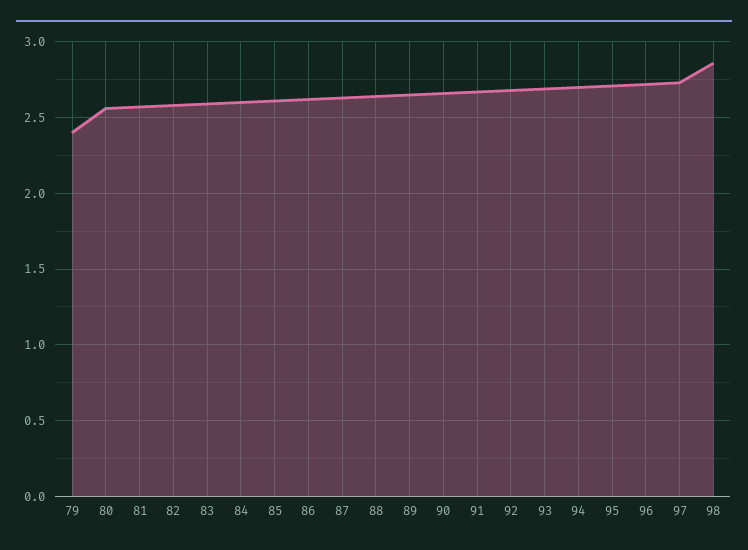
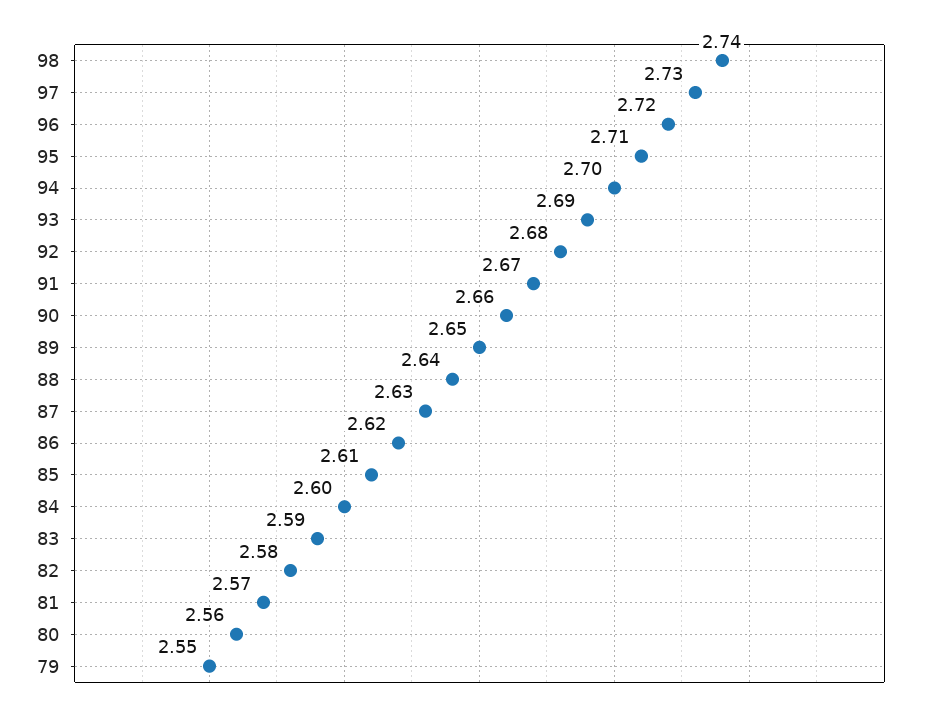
  {
-   "79": 2.4,
+   "79": 2.55,
    "80": 2.56,
    "81": 2.57,
    "82": 2.58,
    "83": 2.59,
    "84": 2.6,
    "85": 2.61,
    "86": 2.62,
    "87": 2.63,
    "88": 2.64,
    "89": 2.65,
    "90": 2.66,
    "91": 2.67,
    "92": 2.68,
    "93": 2.69,
    "94": 2.7,
    "95": 2.71,
    "96": 2.72,
    "97": 2.73,
-   "98": 2.85
+   "98": 2.74
  }

